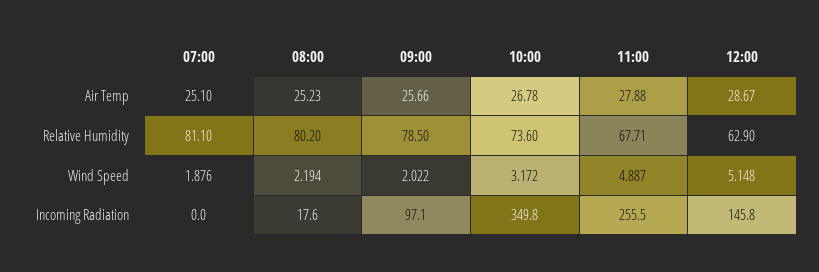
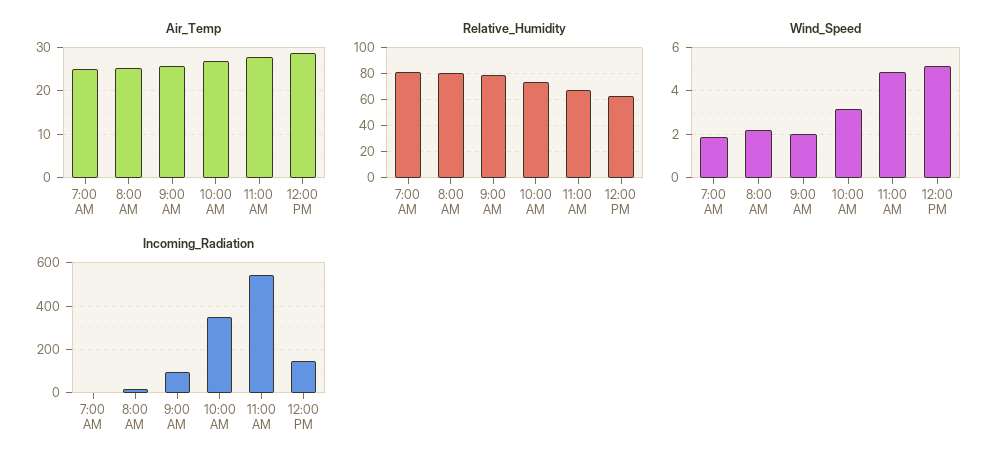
  {
    "Air Temp": {
      "07:00": 25.1,
      "08:00": 25.23,
      "09:00": 25.66,
      "10:00": 26.78,
      "11:00": 27.88,
      "12:00": 28.67
    },
    "Relative Humidity": {
      "07:00": 81.1,
      "08:00": 80.2,
      "09:00": 78.5,
      "10:00": 73.6,
      "11:00": 67.71,
      "12:00": 62.9
    },
    "Wind Speed": {
      "07:00": 1.876,
      "08:00": 2.194,
      "09:00": 2.022,
      "10:00": 3.172,
      "11:00": 4.887,
      "12:00": 5.148
    },
    "Incoming Radiation": {
      "07:00": 0,
      "08:00": 17.6,
      "09:00": 97.1,
      "10:00": 349.8,
-     "11:00": 255.5,
+     "11:00": 550,
      "12:00": 145.8
    }
  }

